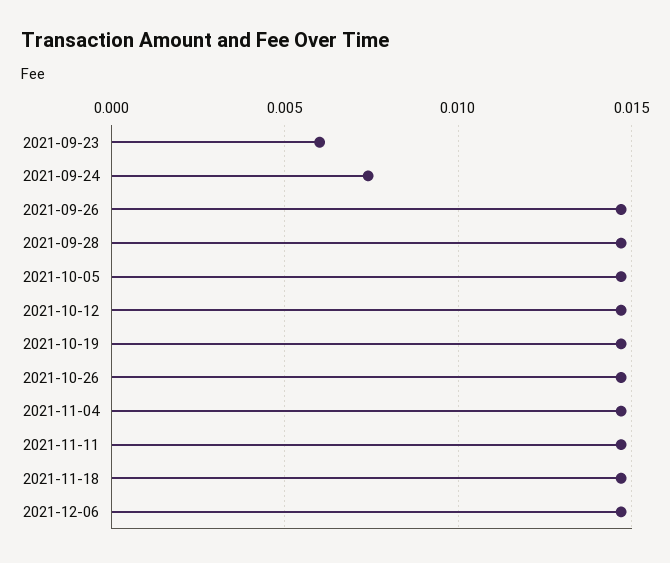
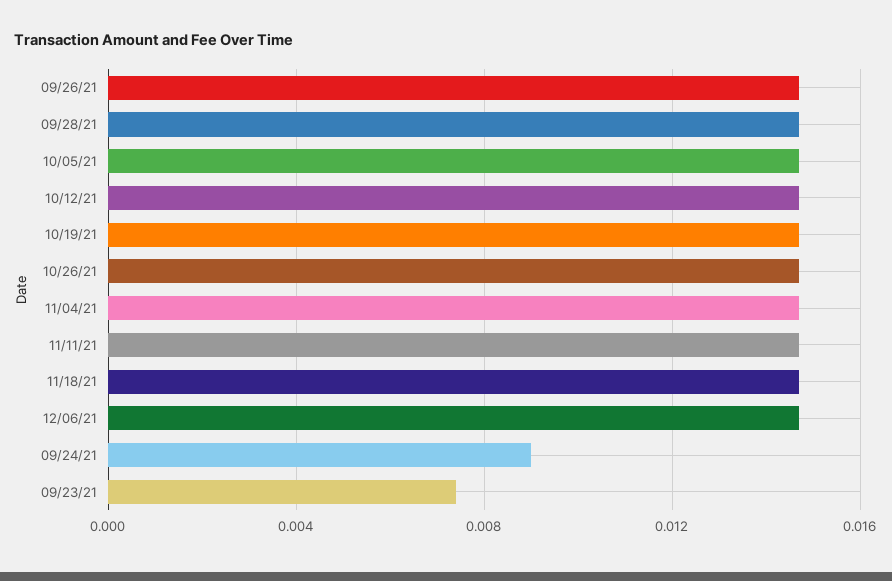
  {
-   "2021-09-23": 0.006,
+   "2021-09-23": 0.0075,
-   "2021-09-24": 0.0075,
+   "2021-09-24": 0.009,
    "2021-09-26": 0.0145,
    "2021-09-28": 0.0145,
    "2021-10-05": 0.0145,
    "2021-10-12": 0.0145,
    "2021-10-19": 0.0145,
    "2021-10-26": 0.0145,
    "2021-11-04": 0.0145,
    "2021-11-11": 0.0145,
    "2021-11-18": 0.0145,
    "2021-12-06": 0.0145
  }

